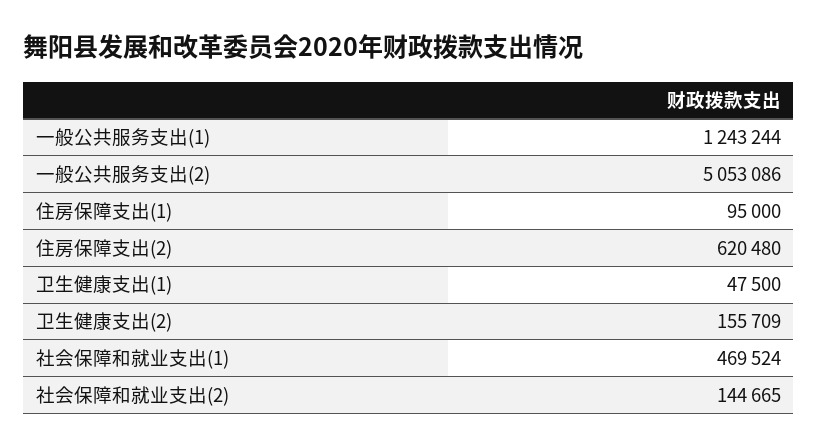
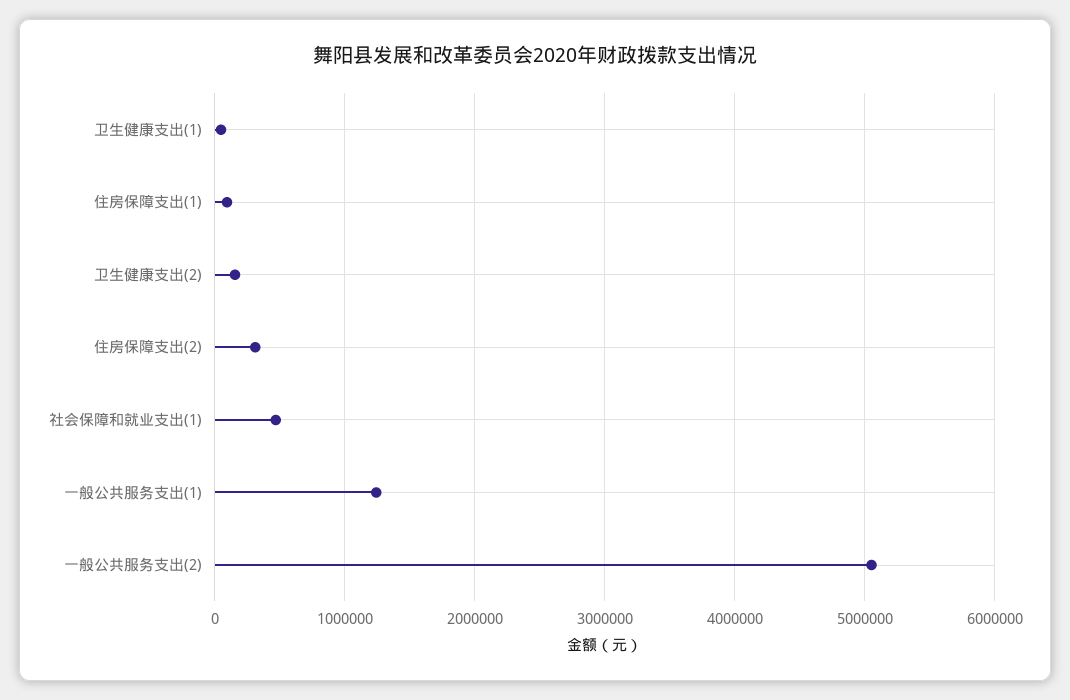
  {
    "一般公共服务支出(1)": 1243244,
    "一般公共服务支出(2)": 5053086,
    "住房保障支出(1)": 95000,
-   "住房保障支出(2)": 620480,
+   "住房保障支出(2)": 300000,
    "卫生健康支出(1)": 47500,
    "卫生健康支出(2)": 155709,
-   "社会保障和就业支出(1)": 469524,
+   "社会保障和就业支出(1)": 469524
-   "社会保障和就业支出(2)": 144665
  }

